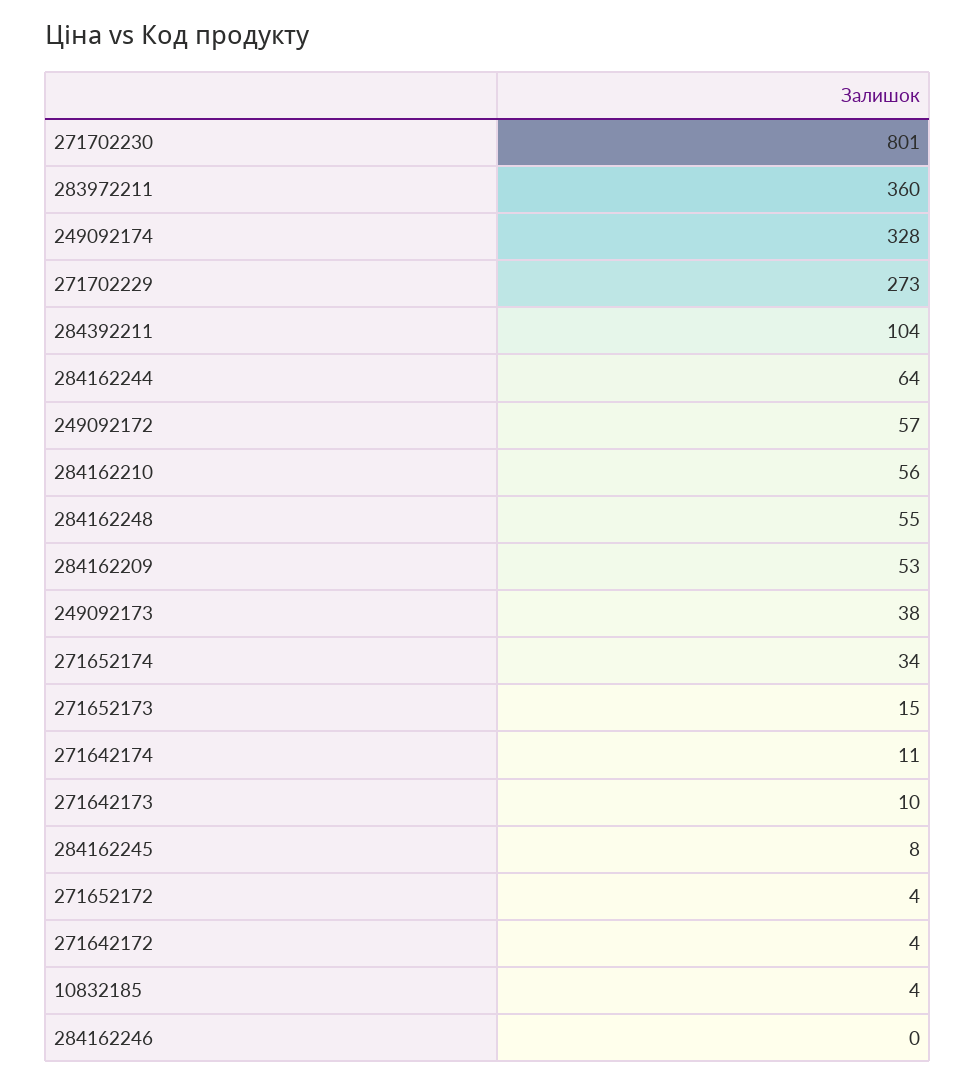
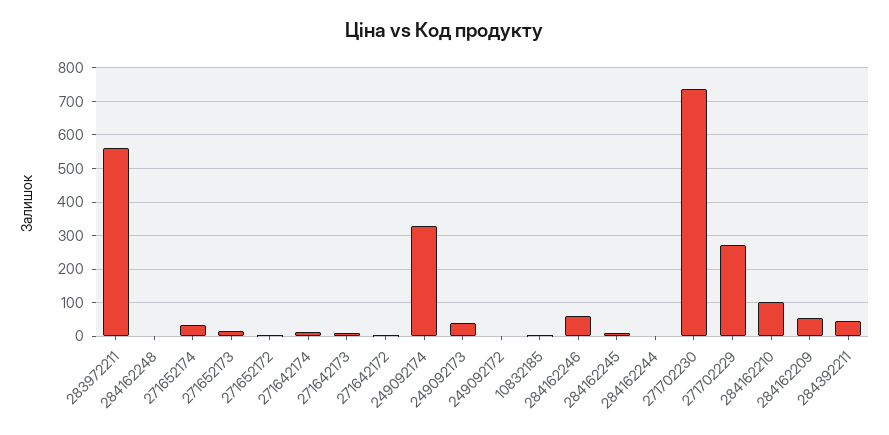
  {
-   "271702230": 801,
+   "271702230": 740,
-   "283972211": 360,
+   "283972211": 560,
    "249092174": 328,
    "271702229": 273,
-   "284392211": 104,
+   "284392211": 40,
-   "284162244": 64,
+   "284162244": 0,
-   "249092172": 57,
+   "249092172": 0,
-   "284162210": 56,
+   "284162210": 100,
-   "284162248": 55,
+   "284162248": 0,
    "284162209": 53,
    "249092173": 38,
    "271652174": 34,
    "271652173": 15,
    "271642174": 11,
    "271642173": 10,
    "284162245": 8,
    "271652172": 4,
    "271642172": 4,
    "10832185": 4,
-   "284162246": 0
+   "284162246": 60
  }

